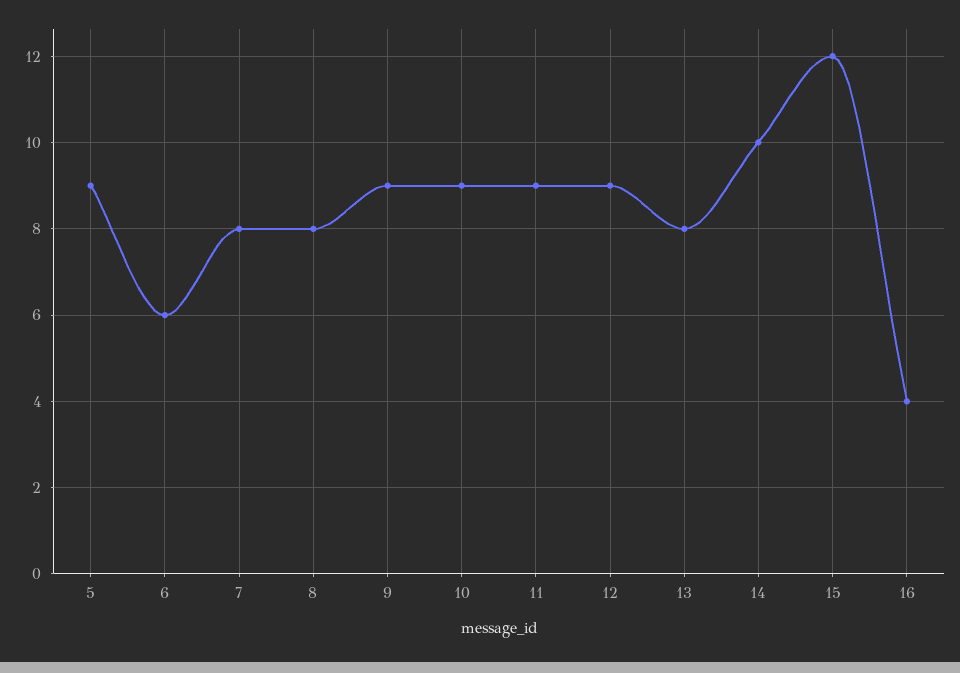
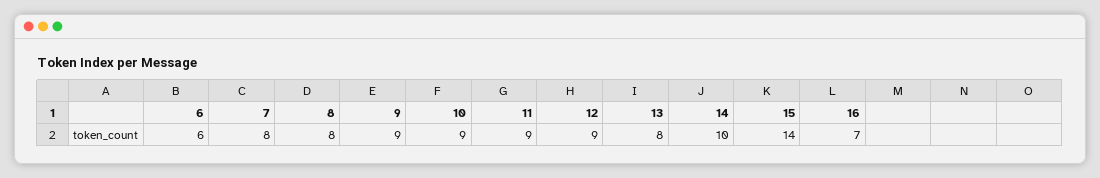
  {
-   "5": 9,
    "6": 6,
    "7": 8,
    "8": 8,
    "9": 9,
    "10": 9,
    "11": 9,
    "12": 9,
    "13": 8,
    "14": 10,
-   "15": 12,
+   "15": 14,
-   "16": 4
+   "16": 7
  }

